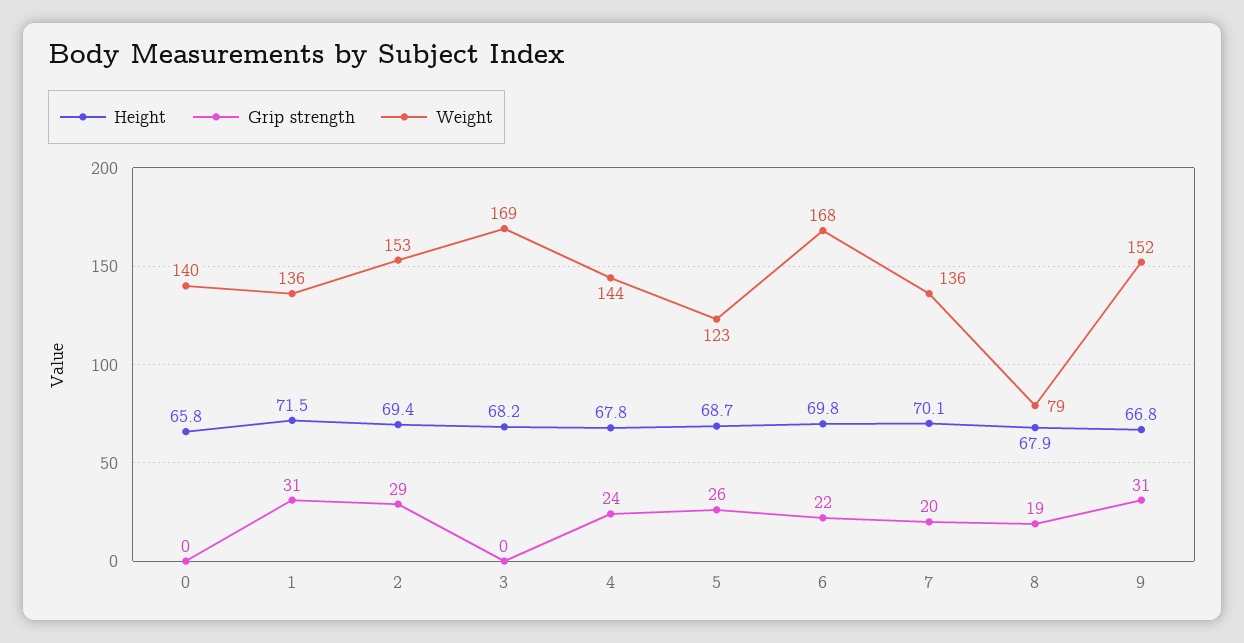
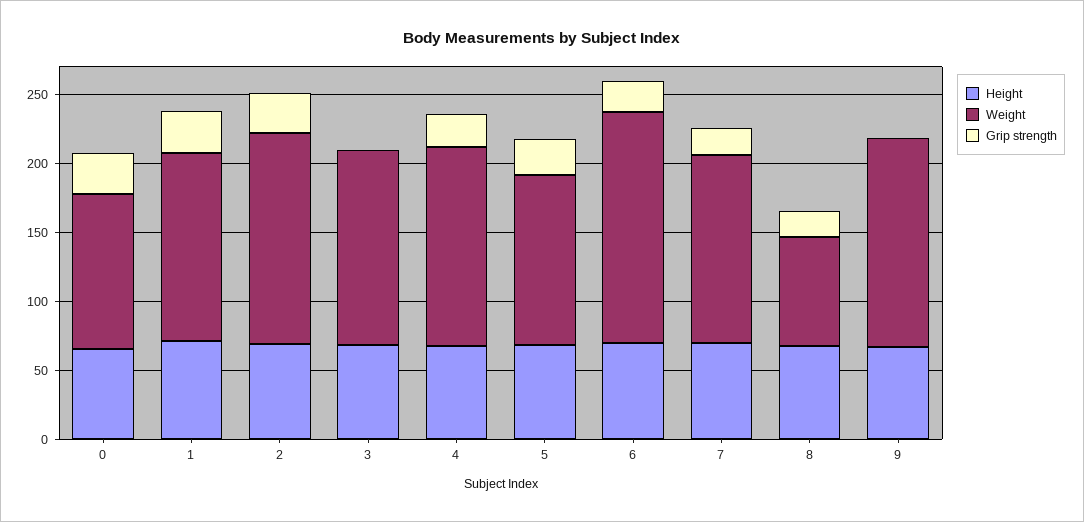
  {
    "Height": {
      "0": 65.8,
      "1": 71.5,
      "2": 69.4,
      "3": 68.2,
      "4": 67.8,
      "5": 68.7,
      "6": 69.8,
      "7": 70.1,
      "8": 67.9,
      "9": 66.8
    },
    "Grip strength": {
-     "0": 0,
+     "0": 30,
      "1": 31,
      "2": 29,
      "3": 0,
      "4": 24,
      "5": 26,
      "6": 22,
      "7": 20,
      "8": 19,
-     "9": 31
+     "9": 0
    },
    "Weight": {
-     "0": 140,
+     "0": 110,
      "1": 136,
      "2": 153,
-     "3": 169,
+     "3": 140,
      "4": 144,
      "5": 123,
      "6": 168,
      "7": 136,
      "8": 79,
      "9": 152
    }
  }

